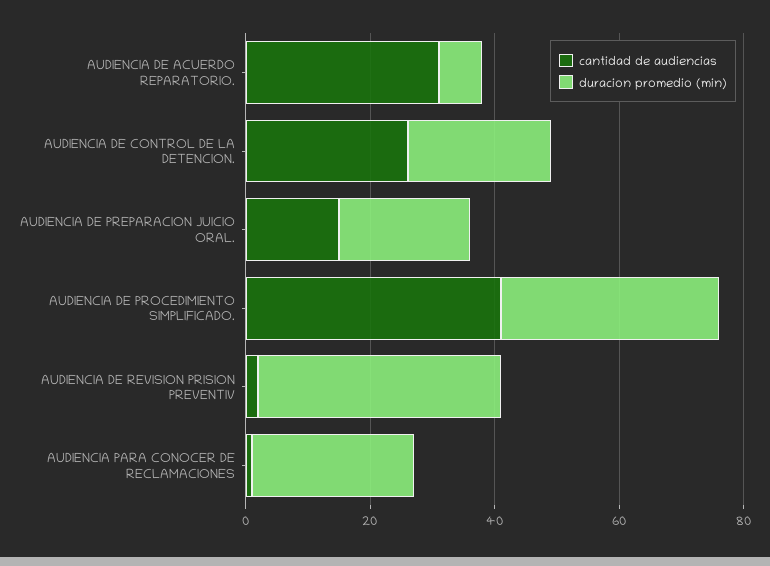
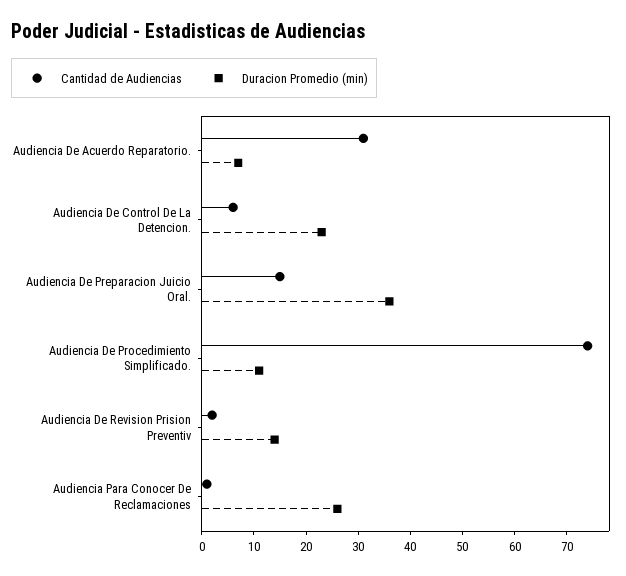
  {
    "cantidad de audiencias": {
      "AUDIENCIA DE ACUERDO REPARATORIO.": 30,
-     "AUDIENCIA DE CONTROL DE LA DETENCION.": 25,
+     "AUDIENCIA DE CONTROL DE LA DETENCION.": 5,
      "AUDIENCIA DE PREPARACION JUICIO ORAL.": 15,
-     "AUDIENCIA DE PROCEDIMIENTO SIMPLIFICADO.": 40,
+     "AUDIENCIA DE PROCEDIMIENTO SIMPLIFICADO.": 75,
      "AUDIENCIA DE REVISION PRISION PREVENTIV": 0,
      "AUDIENCIA PARA CONOCER DE RECLAMACIONES": 0
    },
    "duracion promedio (min)": {
      "AUDIENCIA DE ACUERDO REPARATORIO.": 5,
      "AUDIENCIA DE CONTROL DE LA DETENCION.": 25,
-     "AUDIENCIA DE PREPARACION JUICIO ORAL.": 20,
+     "AUDIENCIA DE PREPARACION JUICIO ORAL.": 35,
-     "AUDIENCIA DE PROCEDIMIENTO SIMPLIFICADO.": 35,
+     "AUDIENCIA DE PROCEDIMIENTO SIMPLIFICADO.": 10,
-     "AUDIENCIA DE REVISION PRISION PREVENTIV": 40,
+     "AUDIENCIA DE REVISION PRISION PREVENTIV": 15,
      "AUDIENCIA PARA CONOCER DE RECLAMACIONES": 25
    }
  }

